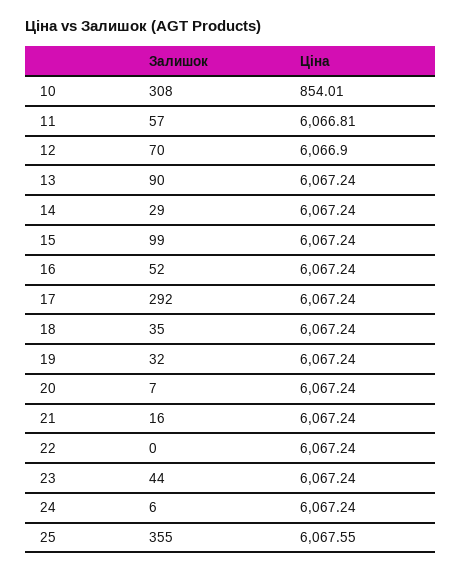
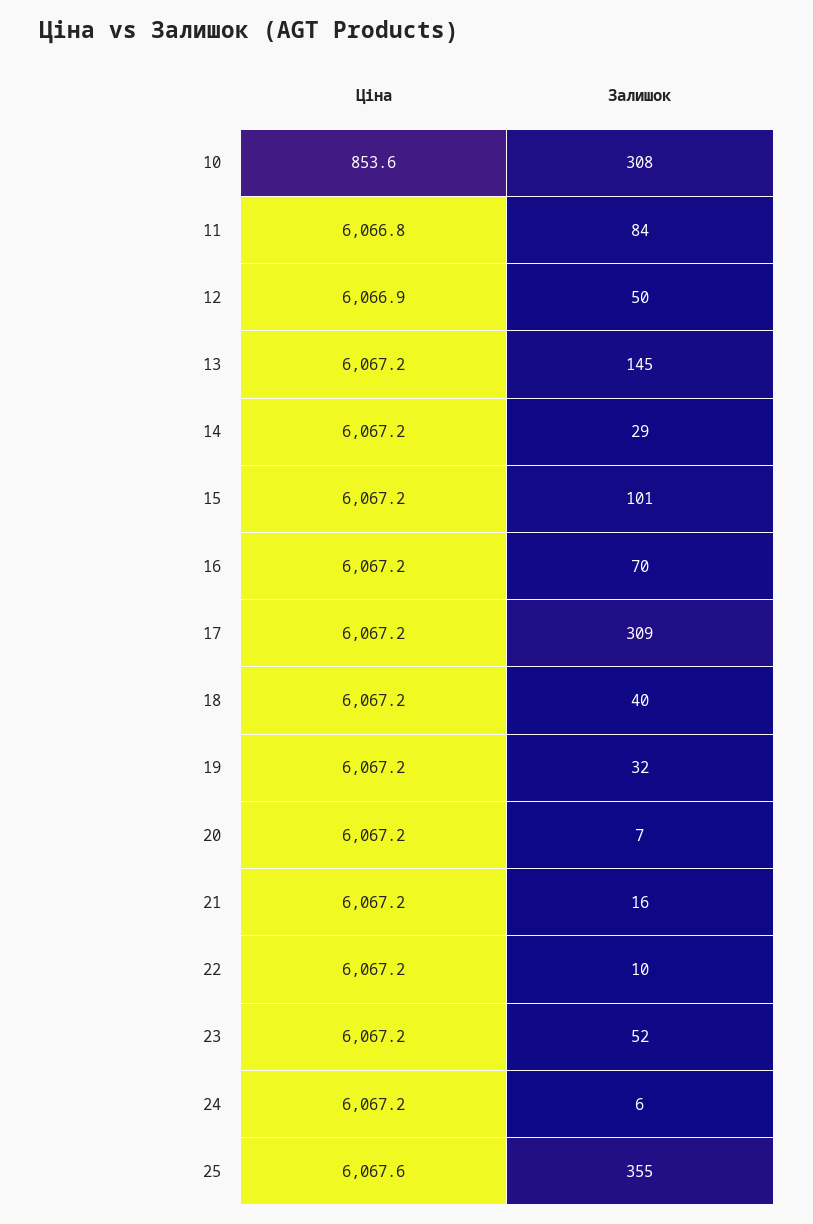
  {
    "Залишок": {
      "10": 308,
-     "11": 57,
+     "11": 84,
-     "12": 70,
+     "12": 50,
-     "13": 90,
+     "13": 145,
      "14": 29,
-     "15": 99,
+     "15": 101,
-     "16": 52,
+     "16": 70,
-     "17": 292,
+     "17": 309,
-     "18": 35,
+     "18": 40,
      "19": 32,
      "20": 7,
      "21": 16,
-     "22": 0,
+     "22": 10,
-     "23": 44,
+     "23": 52,
      "24": 6,
      "25": 355
    },
    "Ціна": {
-     "10": 854.01,
+     "10": 853.6,
      "11": 6066.81,
      "12": 6066.9,
      "13": 6067.24,
      "14": 6067.24,
      "15": 6067.24,
      "16": 6067.24,
      "17": 6067.24,
      "18": 6067.24,
      "19": 6067.24,
      "20": 6067.24,
      "21": 6067.24,
      "22": 6067.24,
      "23": 6067.24,
      "24": 6067.24,
      "25": 6067.55
    }
  }

